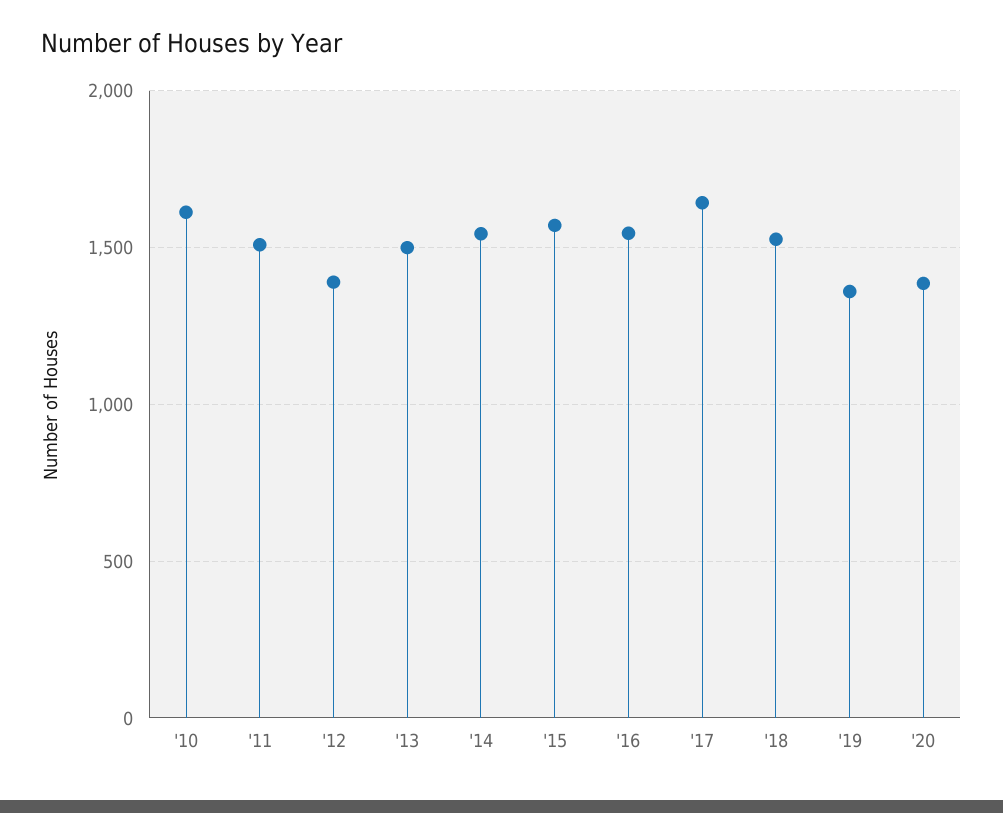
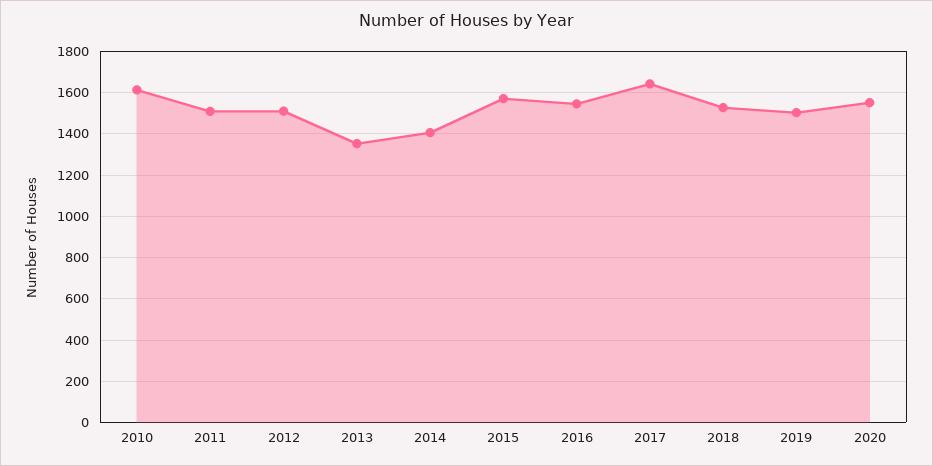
  {
    "'10": 1600,
    "'11": 1500,
-   "'12": 1400,
+   "'12": 1500,
-   "'13": 1500,
+   "'13": 1350,
-   "'14": 1550,
+   "'14": 1400,
    "'15": 1550,
    "'16": 1550,
    "'17": 1650,
    "'18": 1550,
-   "'19": 1350,
+   "'19": 1500,
-   "'20": 1400
+   "'20": 1550
  }

